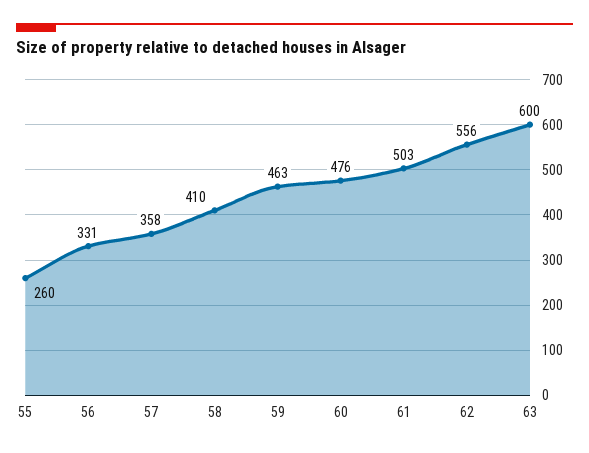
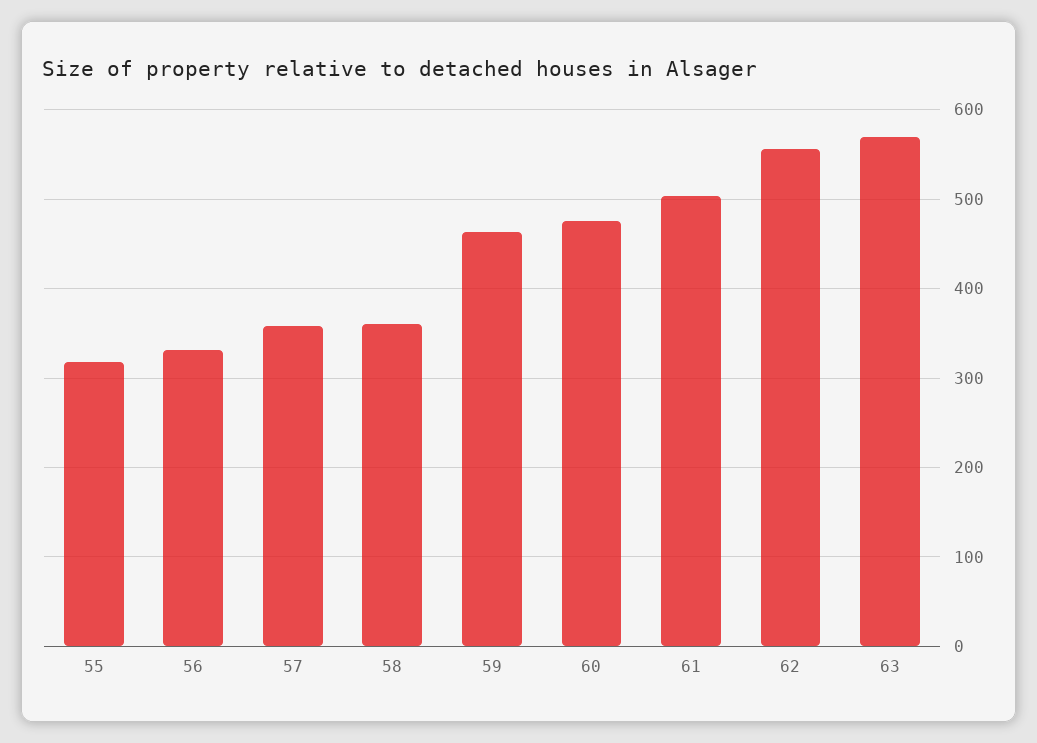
  {
-   "55": 260,
+   "55": 320,
    "56": 331,
    "57": 358,
-   "58": 410,
+   "58": 360,
    "59": 463,
    "60": 476,
    "61": 503,
    "62": 556,
-   "63": 600
+   "63": 570
  }

